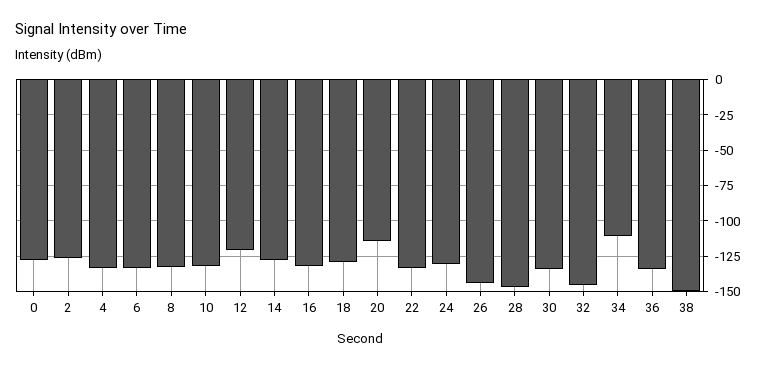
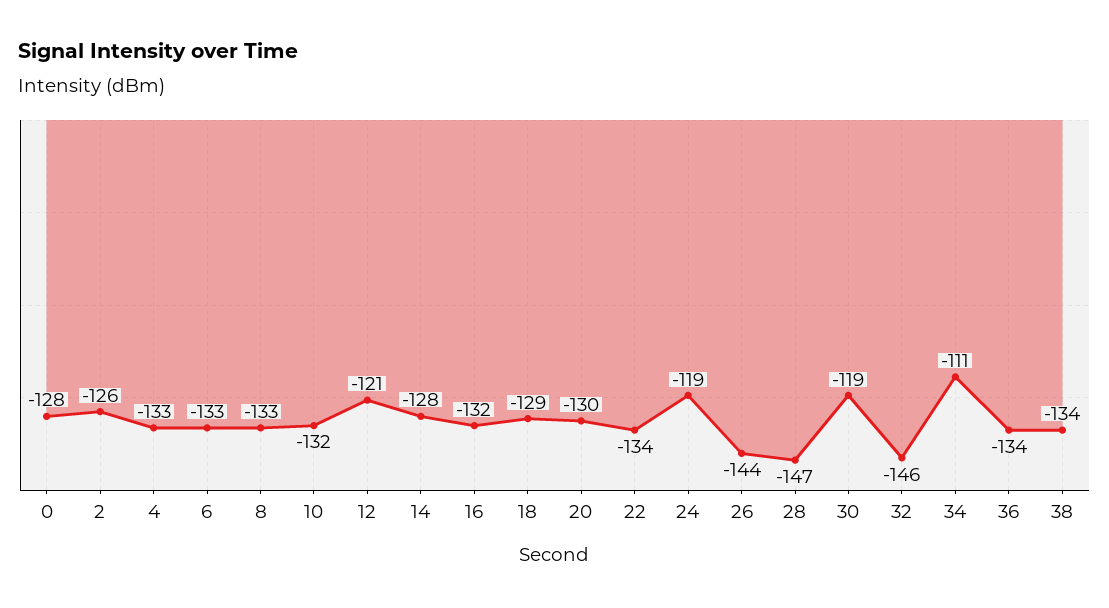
  {
    "0": -128,
    "2": -126,
    "4": -133,
    "6": -133,
    "8": -133,
    "10": -132,
    "12": -121,
    "14": -128,
    "16": -132,
    "18": -129,
-   "20": -115,
+   "20": -130,
    "22": -134,
-   "24": -130,
+   "24": -119,
    "26": -144,
    "28": -147,
-   "30": -135,
+   "30": -119,
    "32": -146,
    "34": -111,
    "36": -134,
-   "38": -150
+   "38": -134
  }

